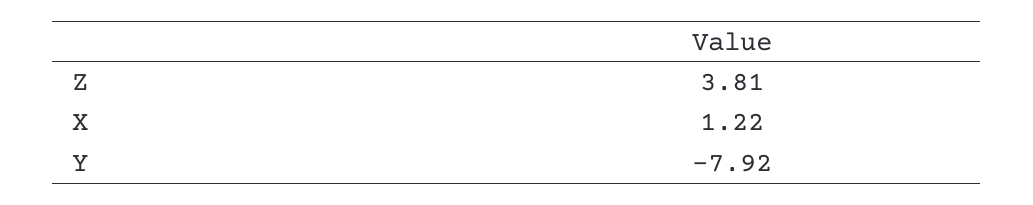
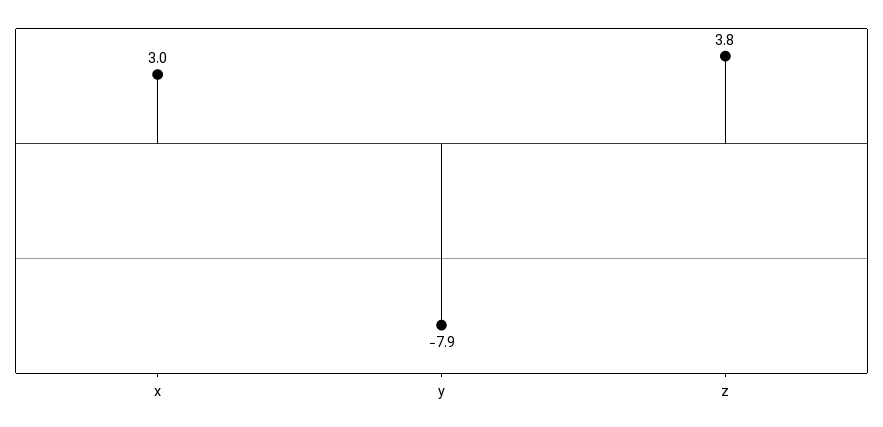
  {
    "Z": 3.81,
-   "X": 1.22,
+   "X": 3,
    "Y": -7.92
  }

